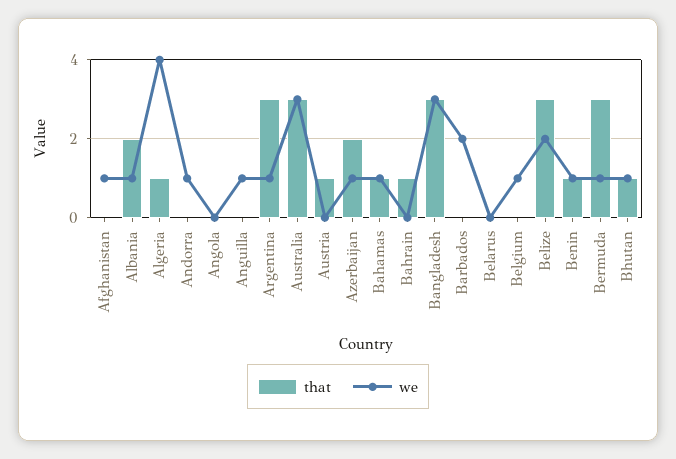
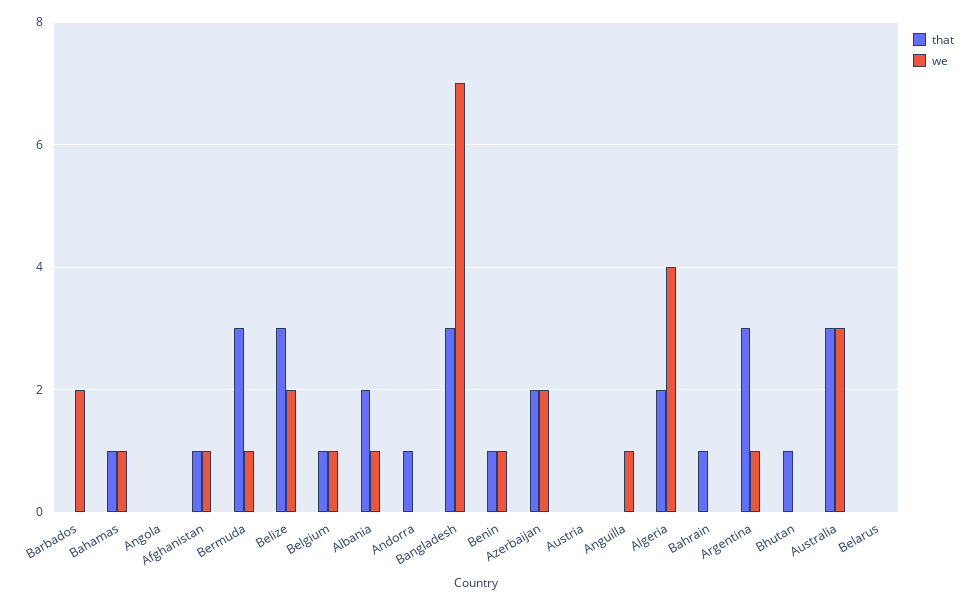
  {
    "that": {
-     "Afghanistan": 0,
+     "Afghanistan": 1,
      "Albania": 2,
-     "Algeria": 1,
+     "Algeria": 2,
-     "Andorra": 0,
+     "Andorra": 1,
      "Angola": 0,
      "Anguilla": 0,
      "Argentina": 3,
      "Australia": 3,
-     "Austria": 1,
+     "Austria": 0,
      "Azerbaijan": 2,
      "Bahamas": 1,
      "Bahrain": 1,
      "Bangladesh": 3,
      "Barbados": 0,
      "Belarus": 0,
-     "Belgium": 0,
+     "Belgium": 1,
      "Belize": 3,
      "Benin": 1,
      "Bermuda": 3,
      "Bhutan": 1
    },
    "we": {
      "Afghanistan": 1,
      "Albania": 1,
      "Algeria": 4,
-     "Andorra": 1,
+     "Andorra": 0,
      "Angola": 0,
      "Anguilla": 1,
      "Argentina": 1,
      "Australia": 3,
      "Austria": 0,
-     "Azerbaijan": 1,
+     "Azerbaijan": 2,
      "Bahamas": 1,
      "Bahrain": 0,
-     "Bangladesh": 3,
+     "Bangladesh": 7,
      "Barbados": 2,
      "Belarus": 0,
      "Belgium": 1,
      "Belize": 2,
      "Benin": 1,
      "Bermuda": 1,
-     "Bhutan": 1
+     "Bhutan": 0
    }
  }

